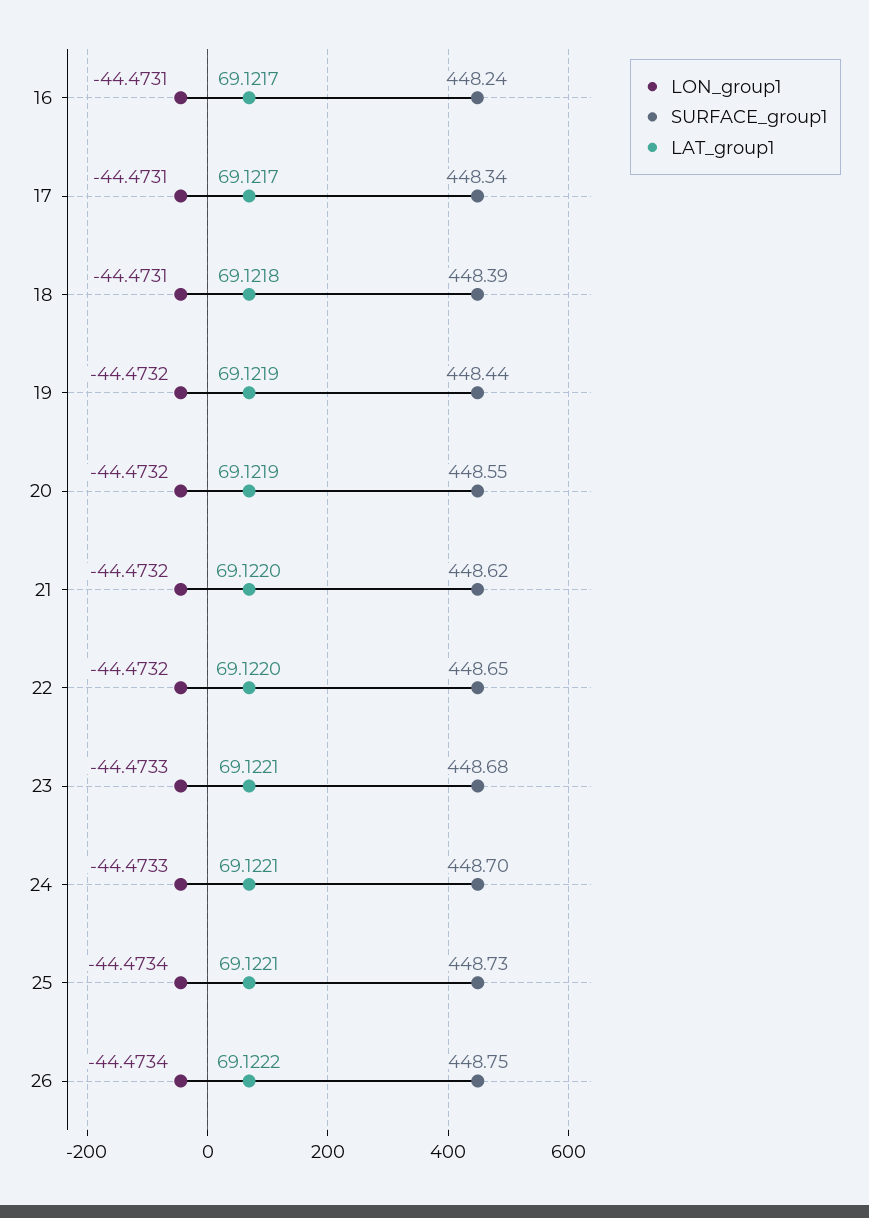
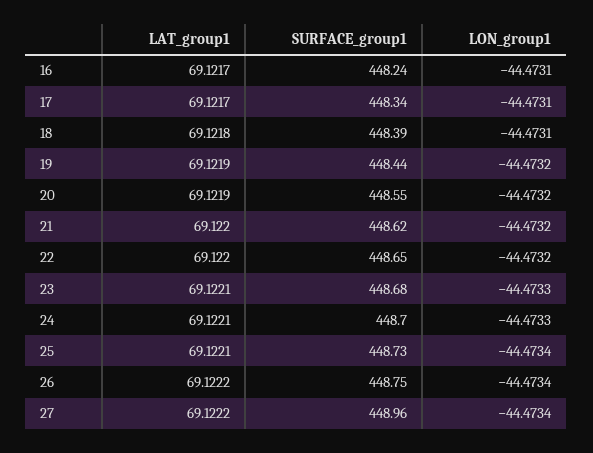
  {
    "LON_group1": {
      "16": -44.4731,
      "17": -44.4731,
      "18": -44.4731,
      "19": -44.4732,
      "20": -44.4732,
      "21": -44.4732,
      "22": -44.4732,
      "23": -44.4733,
      "24": -44.4733,
      "25": -44.4734,
-     "26": -44.4734
+     "26": -44.4734,
+     "27": -44.4734
    },
    "SURFACE_group1": {
      "16": 448.24,
      "17": 448.34,
      "18": 448.39,
      "19": 448.44,
      "20": 448.55,
      "21": 448.62,
      "22": 448.65,
      "23": 448.68,
      "24": 448.7,
      "25": 448.73,
-     "26": 448.75
+     "26": 448.75,
+     "27": 448.96
    },
    "LAT_group1": {
      "16": 69.1217,
      "17": 69.1217,
      "18": 69.1218,
      "19": 69.1219,
      "20": 69.1219,
      "21": 69.122,
      "22": 69.122,
      "23": 69.1221,
      "24": 69.1221,
      "25": 69.1221,
-     "26": 69.1222
+     "26": 69.1222,
+     "27": 69.1222
    }
  }

